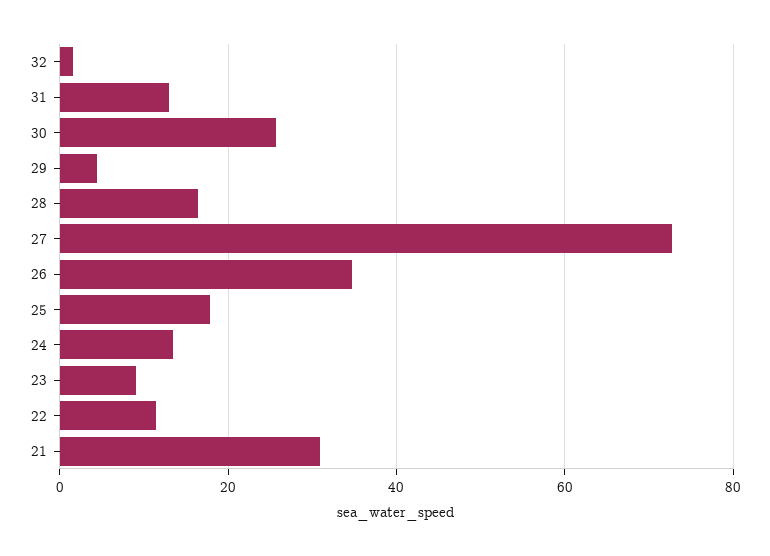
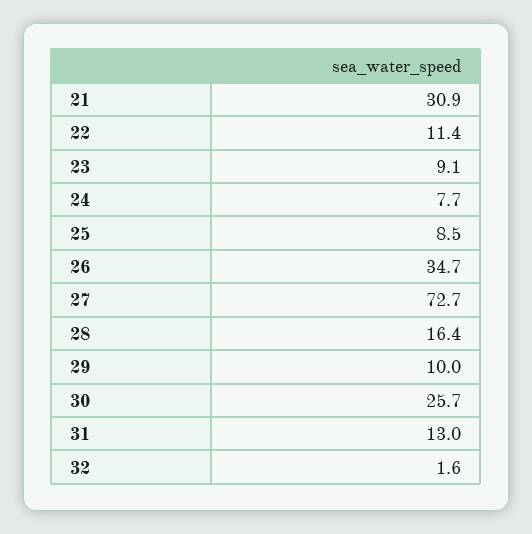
  {
    "32": 1.6,
    "31": 13,
    "30": 25.7,
-   "29": 4,
+   "29": 10,
    "28": 16.4,
    "27": 72.7,
    "26": 34.7,
-   "25": 18,
+   "25": 8.5,
-   "24": 14,
+   "24": 7.7,
    "23": 9.1,
    "22": 11.4,
    "21": 30.9
  }

